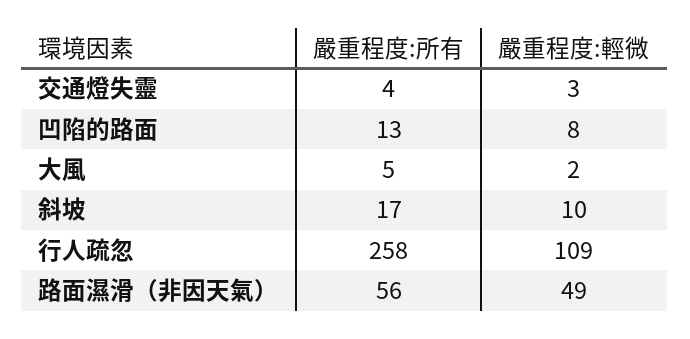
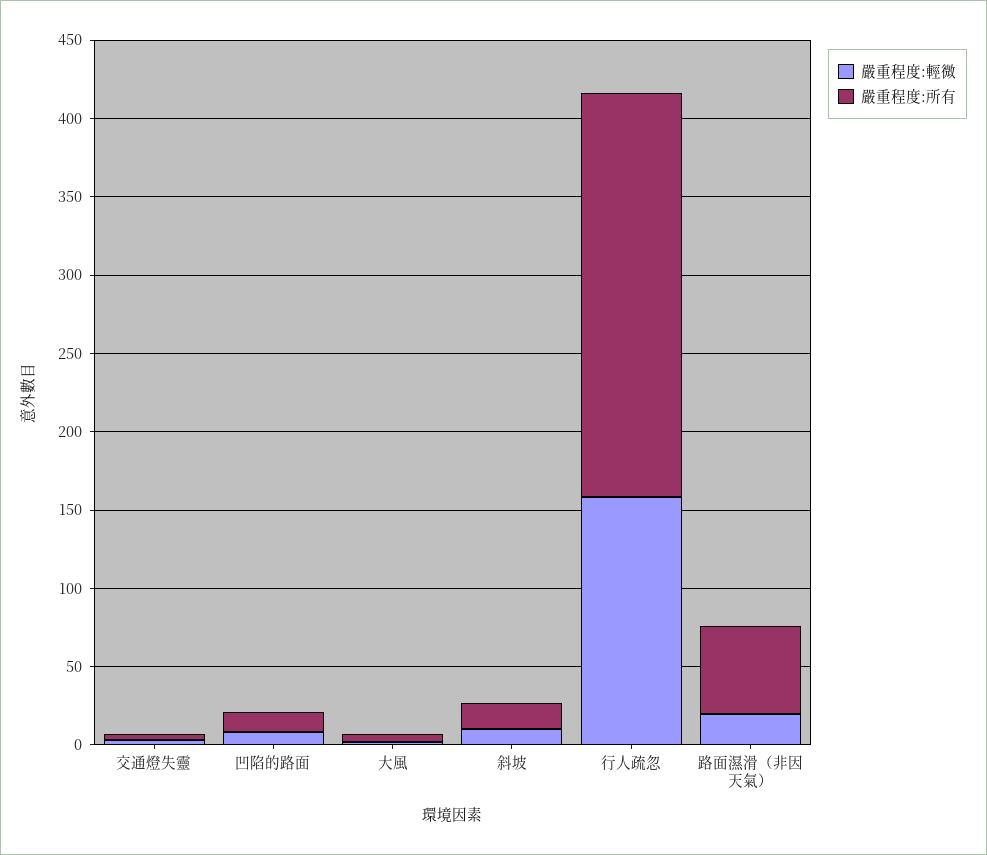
  {
    "嚴重程度:所有": {
      "交通燈失靈": 4,
      "凹陷的路面": 13,
      "大風": 5,
      "斜坡": 17,
      "行人疏忽": 258,
      "路面濕滑（非因天氣）": 56
    },
    "嚴重程度:輕微": {
      "交通燈失靈": 3,
      "凹陷的路面": 8,
      "大風": 2,
      "斜坡": 10,
-     "行人疏忽": 109,
+     "行人疏忽": 160,
-     "路面濕滑（非因天氣）": 49
+     "路面濕滑（非因天氣）": 20
    }
  }

